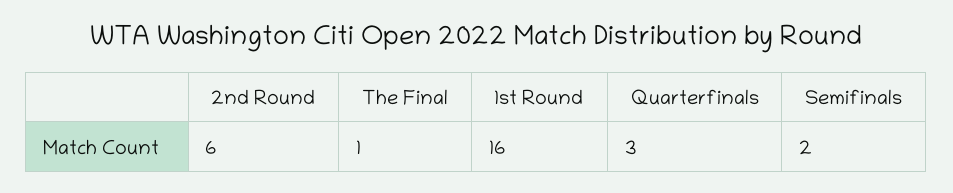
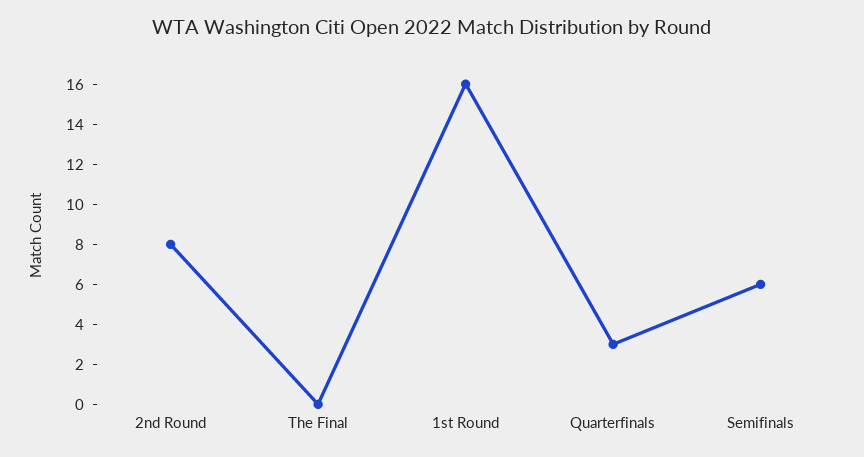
  {
-   "2nd Round": 6,
+   "2nd Round": 8,
-   "The Final": 1,
+   "The Final": 0,
    "1st Round": 16,
    "Quarterfinals": 3,
-   "Semifinals": 2
+   "Semifinals": 6
  }

